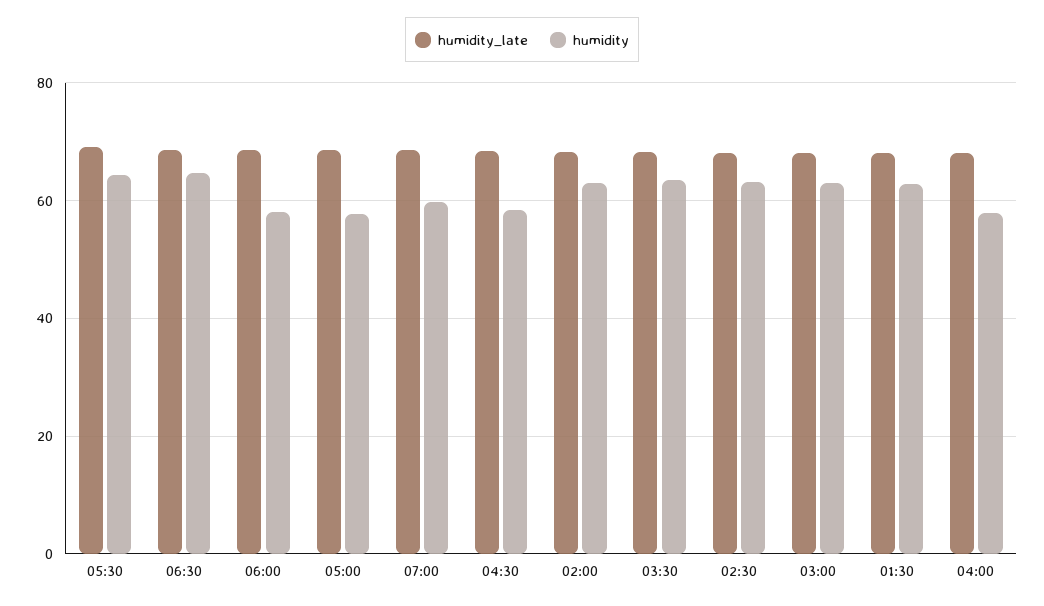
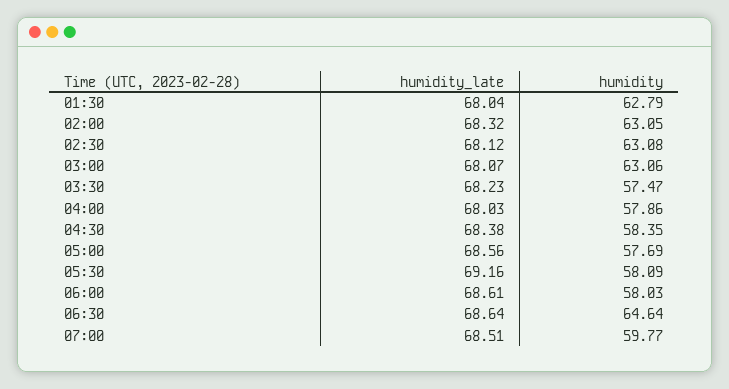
  {
    "humidity_late": {
      "05:30": 69.16,
      "06:30": 68.64,
      "06:00": 68.61,
      "05:00": 68.56,
      "07:00": 68.51,
      "04:30": 68.38,
      "02:00": 68.32,
      "03:30": 68.23,
      "02:30": 68.12,
      "03:00": 68.07,
      "01:30": 68.04,
      "04:00": 68.03
    },
    "humidity": {
-     "05:30": 64,
+     "05:30": 58.09,
      "06:30": 64.64,
      "06:00": 58.03,
      "05:00": 57.69,
      "07:00": 59.77,
      "04:30": 58.35,
      "02:00": 63.05,
-     "03:30": 64,
+     "03:30": 57.47,
      "02:30": 63.08,
      "03:00": 63.06,
      "01:30": 62.79,
      "04:00": 57.86
    }
  }

